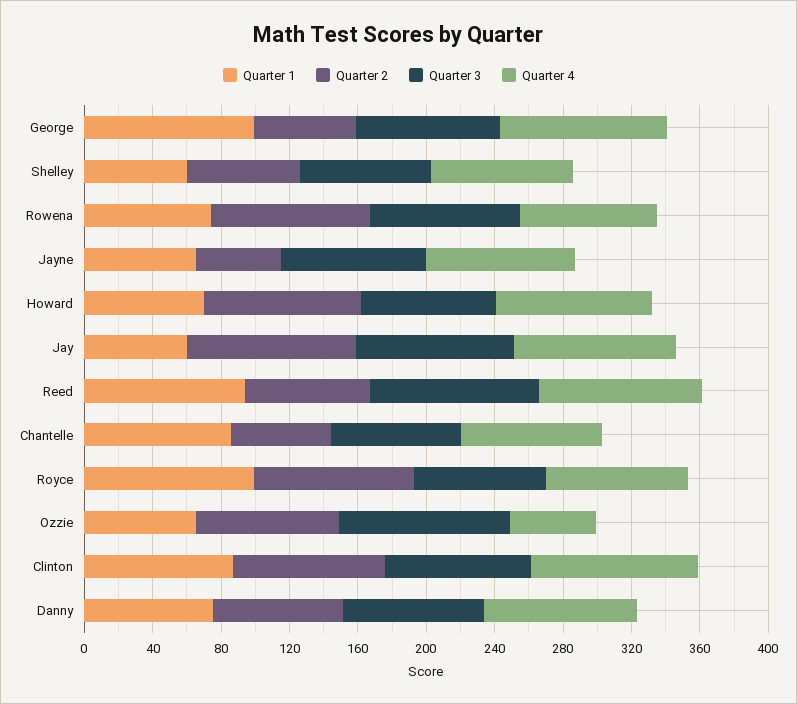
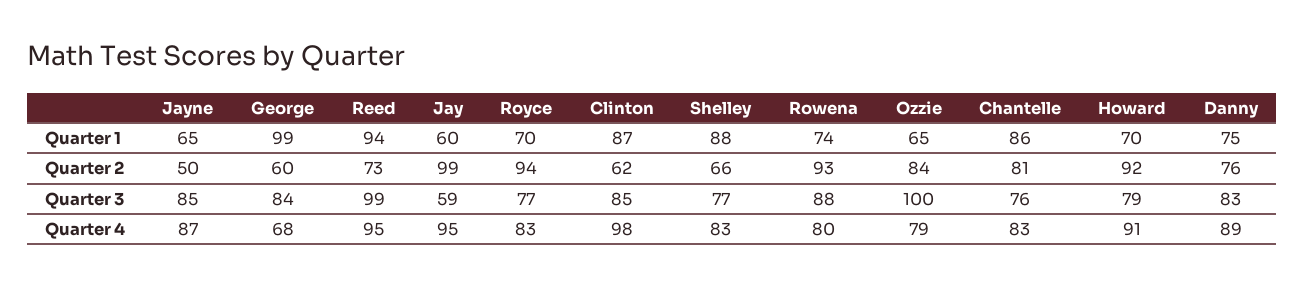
  {
    "Quarter 1": {
      "George": 99,
-     "Shelley": 60,
+     "Shelley": 88,
      "Rowena": 74,
      "Jayne": 65,
      "Howard": 70,
      "Jay": 60,
      "Reed": 94,
      "Chantelle": 86,
-     "Royce": 100,
+     "Royce": 70,
      "Ozzie": 65,
      "Clinton": 87,
      "Danny": 75
    },
    "Quarter 2": {
      "George": 60,
      "Shelley": 66,
      "Rowena": 93,
      "Jayne": 50,
      "Howard": 92,
      "Jay": 99,
      "Reed": 73,
-     "Chantelle": 60,
+     "Chantelle": 81,
      "Royce": 94,
      "Ozzie": 84,
-     "Clinton": 90,
+     "Clinton": 62,
      "Danny": 76
    },
    "Quarter 3": {
      "George": 84,
      "Shelley": 77,
      "Rowena": 88,
      "Jayne": 85,
      "Howard": 79,
-     "Jay": 90,
+     "Jay": 59,
      "Reed": 99,
      "Chantelle": 76,
      "Royce": 77,
      "Ozzie": 100,
      "Clinton": 85,
      "Danny": 83
    },
    "Quarter 4": {
-     "George": 100,
+     "George": 68,
      "Shelley": 83,
      "Rowena": 80,
      "Jayne": 87,
      "Howard": 91,
      "Jay": 95,
      "Reed": 95,
      "Chantelle": 83,
      "Royce": 83,
-     "Ozzie": 50,
+     "Ozzie": 79,
      "Clinton": 98,
      "Danny": 89
    }
  }

